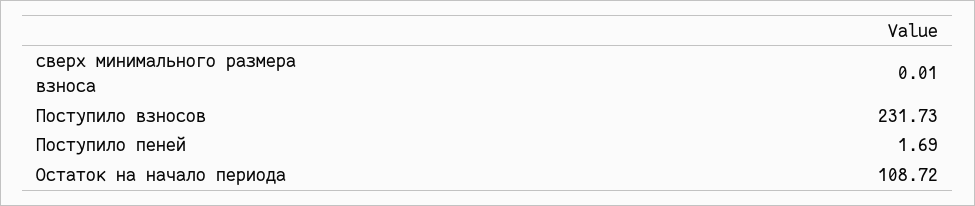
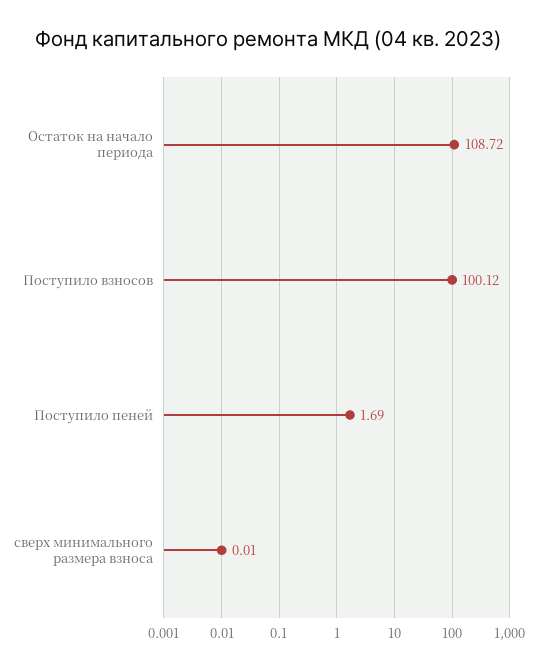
  {
    "сверх минимального размера взноса": 0.01,
-   "Поступило взносов": 231.73,
+   "Поступило взносов": 100.12,
    "Поступило пеней": 1.69,
    "Остаток на начало периода": 108.72
  }

